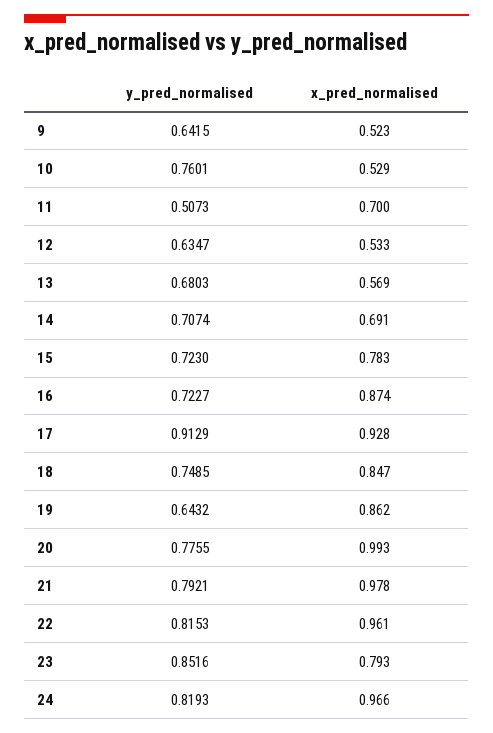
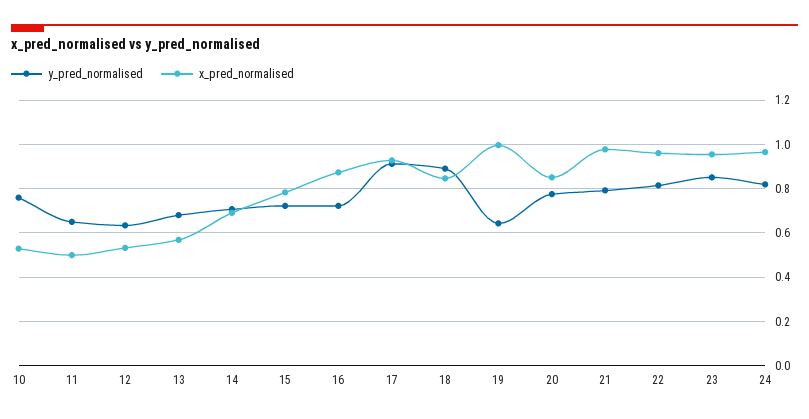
  {
    "y_pred_normalised": {
-     "9": 0.6415,
      "10": 0.7601,
-     "11": 0.5073,
+     "11": 0.65,
      "12": 0.6347,
      "13": 0.6803,
      "14": 0.7074,
      "15": 0.723,
      "16": 0.7227,
      "17": 0.9129,
-     "18": 0.7485,
+     "18": 0.9,
      "19": 0.6432,
      "20": 0.7755,
      "21": 0.7921,
      "22": 0.8153,
      "23": 0.8516,
      "24": 0.8193
    },
    "x_pred_normalised": {
-     "9": 0.523,
      "10": 0.529,
-     "11": 0.7,
+     "11": 0.5,
      "12": 0.533,
      "13": 0.569,
      "14": 0.691,
      "15": 0.783,
      "16": 0.874,
      "17": 0.928,
      "18": 0.847,
-     "19": 0.862,
+     "19": 1,
-     "20": 0.993,
+     "20": 0.85,
      "21": 0.978,
      "22": 0.961,
-     "23": 0.793,
+     "23": 0.95,
      "24": 0.966
    }
  }

